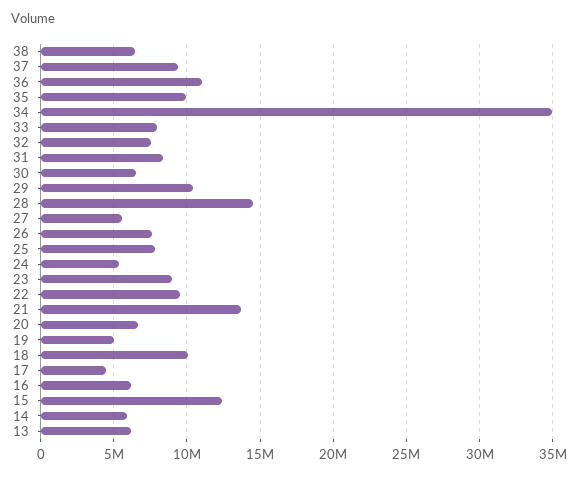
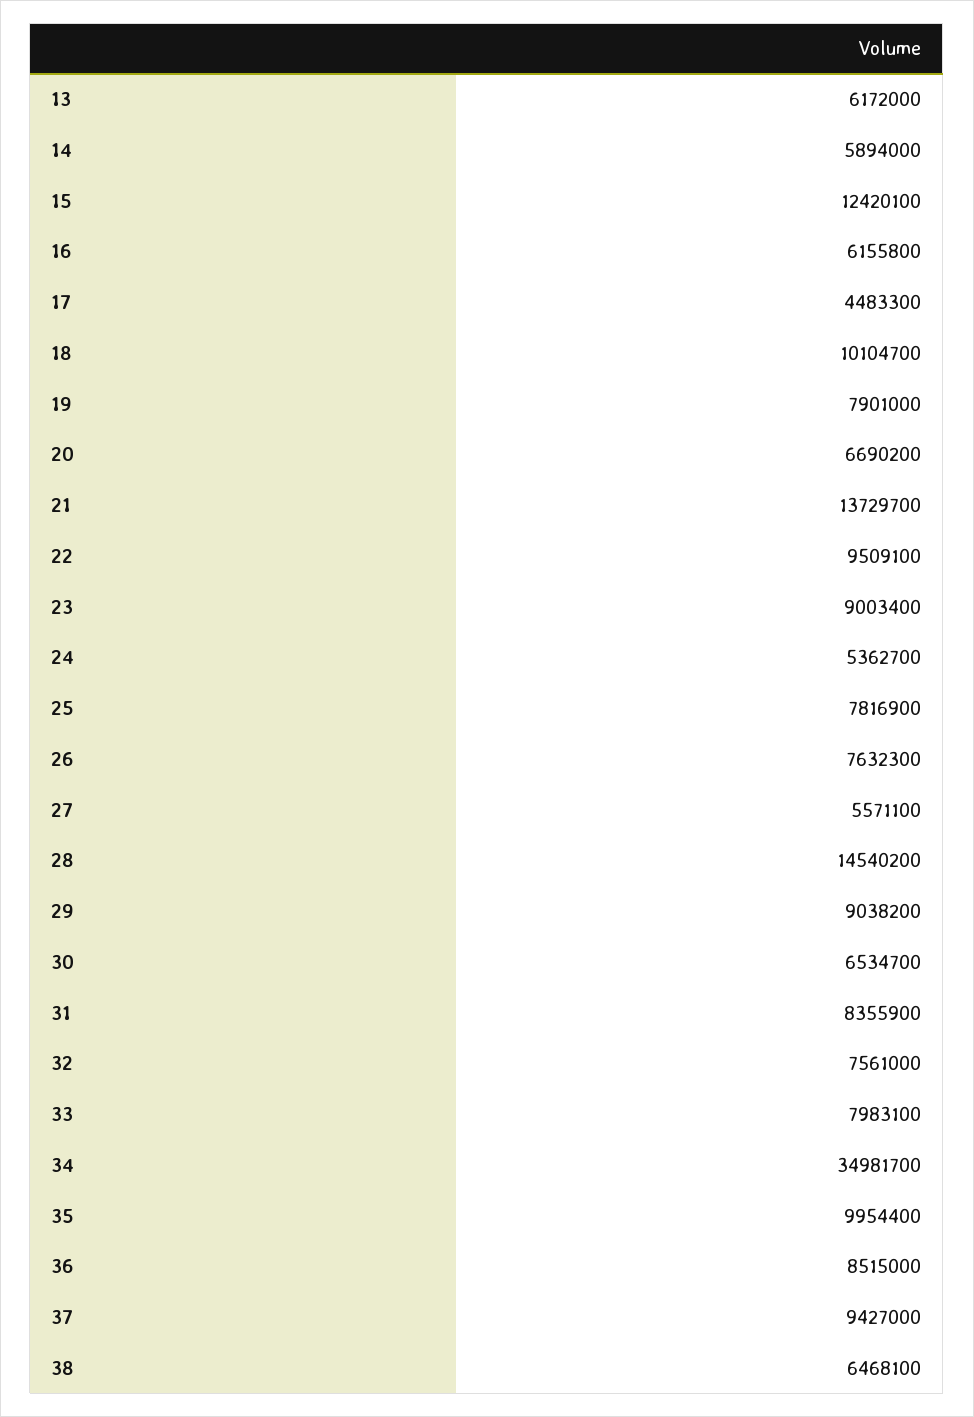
  {
    "38": 6468100,
    "37": 9427000,
-   "36": 11000000,
+   "36": 8515000,
    "35": 9954400,
    "34": 34981700,
    "33": 7983100,
    "32": 7561000,
    "31": 8355900,
    "30": 6534700,
-   "29": 10500000,
+   "29": 9038200,
    "28": 14540200,
    "27": 5571100,
    "26": 7632300,
    "25": 7816900,
    "24": 5362700,
    "23": 9003400,
    "22": 9509100,
    "21": 13729700,
    "20": 6690200,
-   "19": 5000000,
+   "19": 7901000,
    "18": 10104700,
    "17": 4483300,
    "16": 6155800,
    "15": 12420100,
    "14": 5894000,
    "13": 6172000
  }

